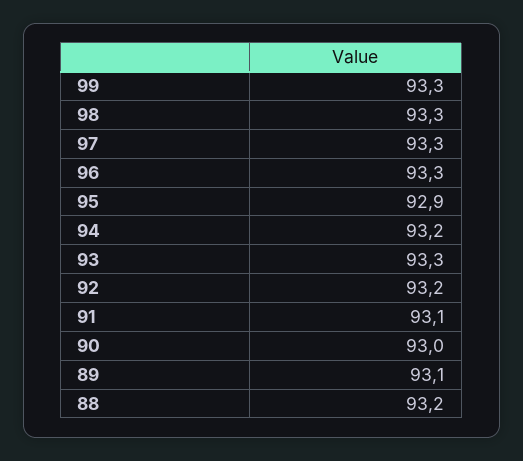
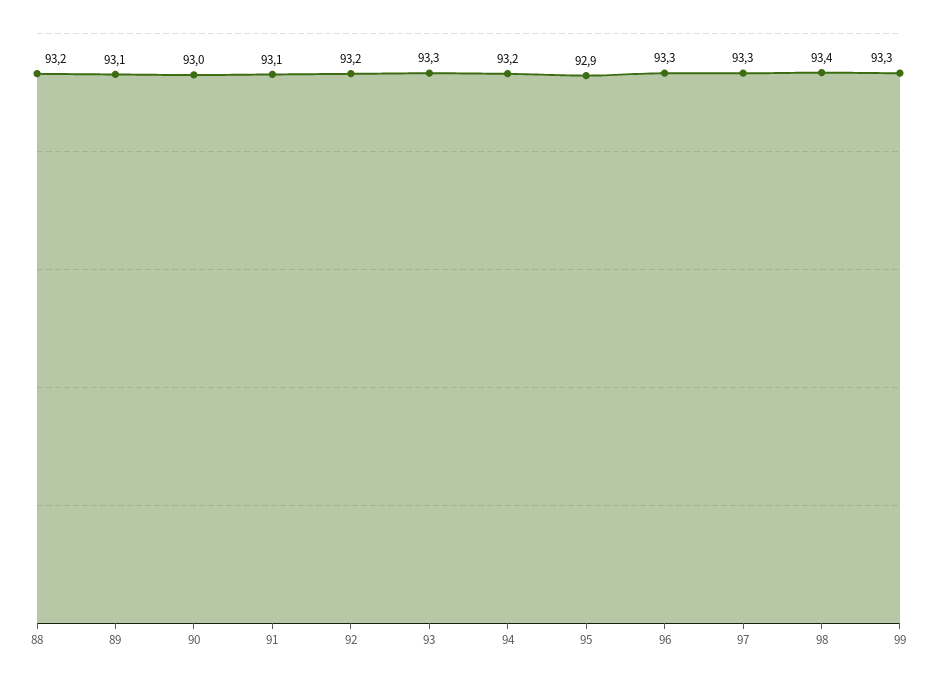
  {
    "99": 93.3,
-   "98": 93.3,
+   "98": 93.4,
    "97": 93.3,
    "96": 93.3,
    "95": 92.9,
    "94": 93.2,
    "93": 93.3,
    "92": 93.2,
    "91": 93.1,
    "90": 93,
    "89": 93.1,
    "88": 93.2
  }

